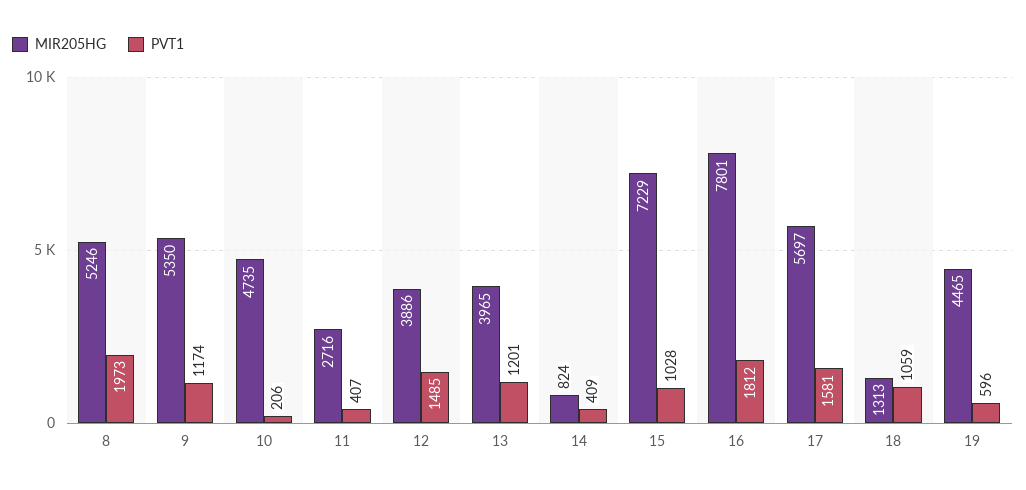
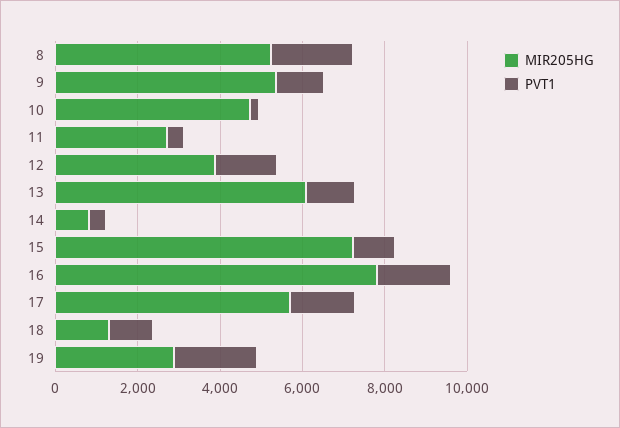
  {
    "MIR205HG": {
      "8": 5246,
      "9": 5350,
      "10": 4735,
      "11": 2716,
      "12": 3886,
-     "13": 3965,
+     "13": 6000,
      "14": 824,
      "15": 7229,
      "16": 7801,
      "17": 5697,
      "18": 1313,
-     "19": 4465
+     "19": 3000
    },
    "PVT1": {
      "8": 1973,
      "9": 1174,
      "10": 206,
      "11": 407,
      "12": 1485,
      "13": 1201,
      "14": 409,
      "15": 1028,
      "16": 1812,
      "17": 1581,
      "18": 1059,
-     "19": 596
+     "19": 2000
    }
  }

